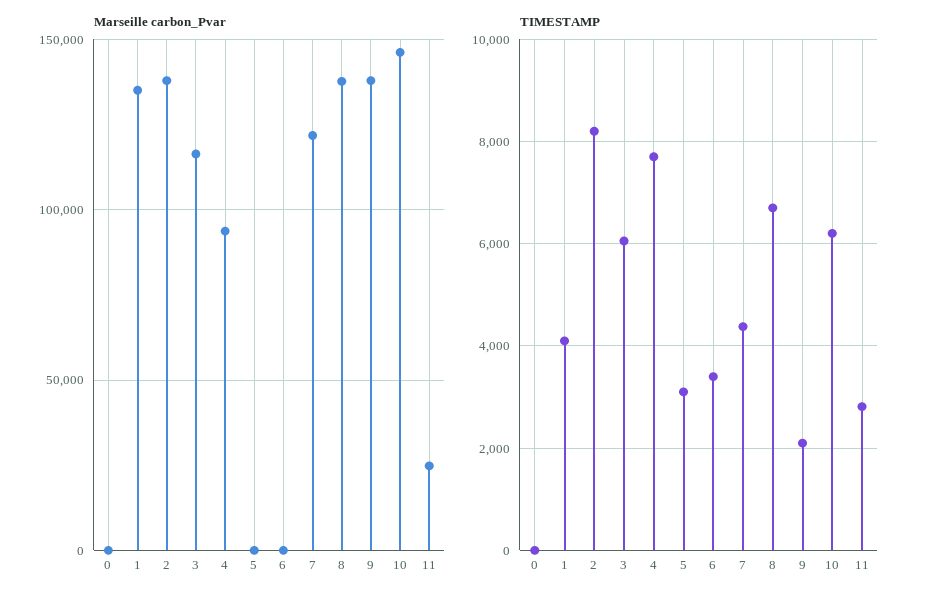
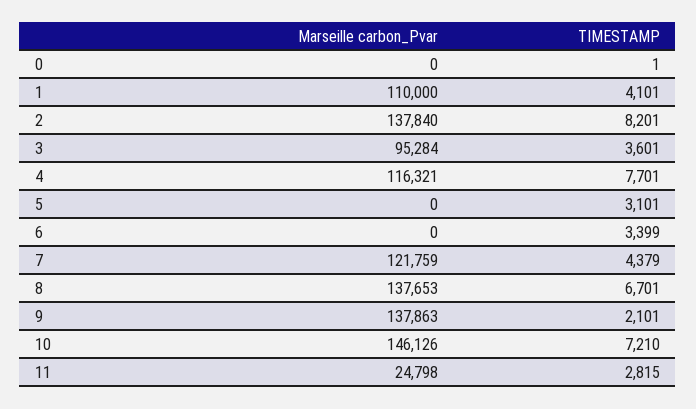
  {
    "Marseille carbon_Pvar": {
      "0": 0,
-     "1": 135000,
+     "1": 110000,
      "2": 137840,
-     "3": 115000,
+     "3": 95284,
-     "4": 95000,
+     "4": 116321,
      "5": 0,
      "6": 0,
      "7": 121759,
      "8": 137653,
      "9": 137863,
      "10": 146126,
      "11": 24798
    },
    "TIMESTAMP": {
      "0": 1,
      "1": 4101,
      "2": 8201,
-     "3": 6000,
+     "3": 3601,
      "4": 7701,
      "5": 3101,
      "6": 3399,
      "7": 4379,
      "8": 6701,
      "9": 2101,
-     "10": 6200,
+     "10": 7210,
      "11": 2815
    }
  }

